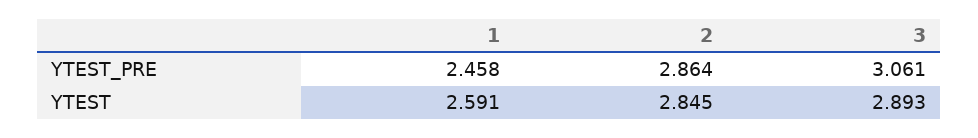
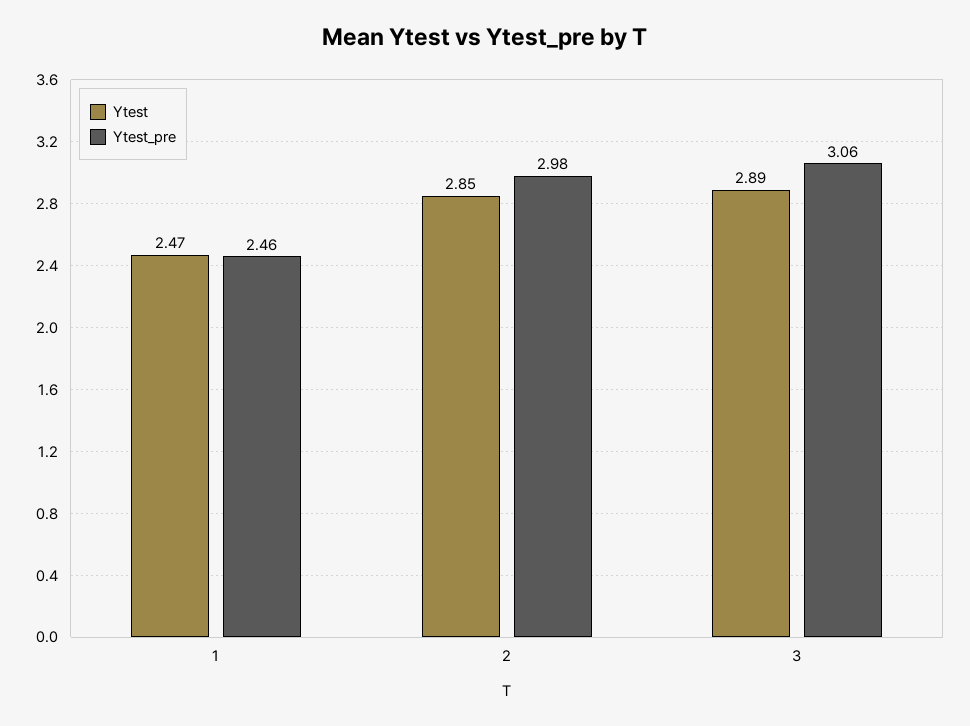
  {
    "YTEST_PRE": {
      "1": 2.458,
-     "2": 2.864,
+     "2": 2.98,
      "3": 3.061
    },
    "YTEST": {
-     "1": 2.591,
+     "1": 2.47,
      "2": 2.845,
      "3": 2.893
    }
  }

